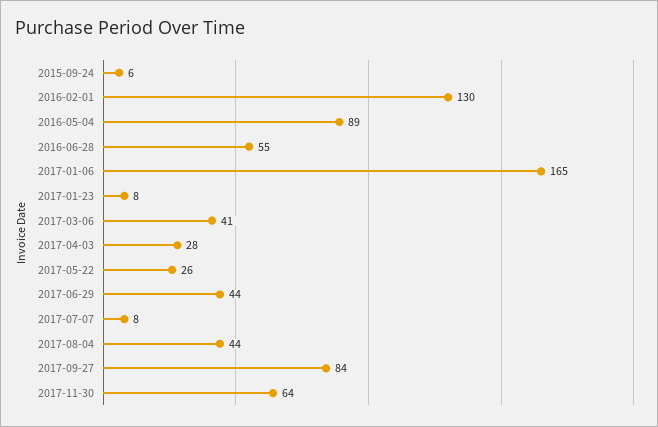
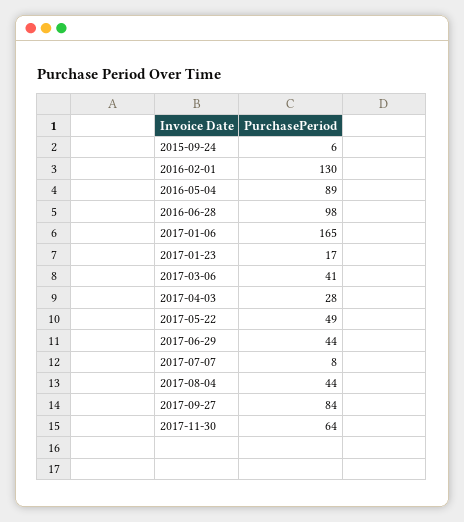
  {
    "2015-09-24": 6,
    "2016-02-01": 130,
    "2016-05-04": 89,
-   "2016-06-28": 55,
+   "2016-06-28": 98,
    "2017-01-06": 165,
-   "2017-01-23": 8,
+   "2017-01-23": 17,
    "2017-03-06": 41,
    "2017-04-03": 28,
-   "2017-05-22": 26,
+   "2017-05-22": 49,
    "2017-06-29": 44,
    "2017-07-07": 8,
    "2017-08-04": 44,
    "2017-09-27": 84,
    "2017-11-30": 64
  }

